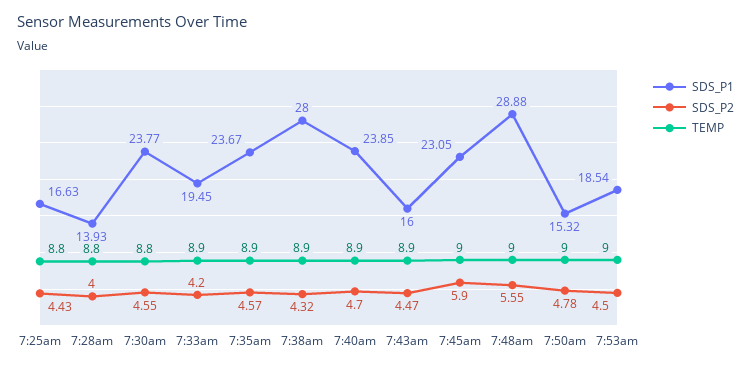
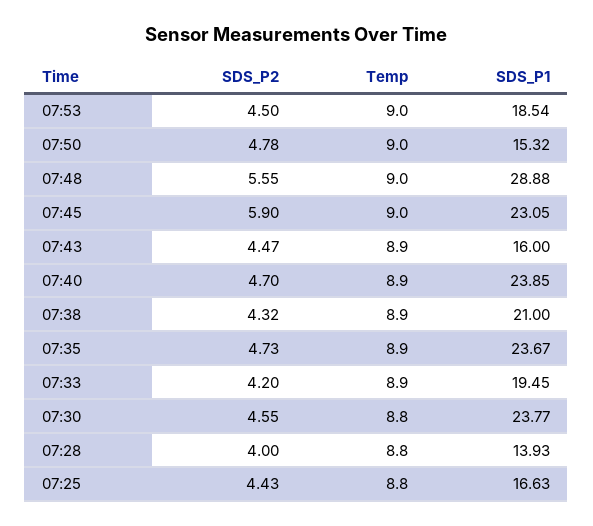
  {
    "SDS_P1": {
      "7:25am": 16.63,
      "7:28am": 13.93,
      "7:30am": 23.77,
      "7:33am": 19.45,
      "7:35am": 23.67,
-     "7:38am": 28,
+     "7:38am": 21,
      "7:40am": 23.85,
      "7:43am": 16,
      "7:45am": 23.05,
      "7:48am": 28.88,
      "7:50am": 15.32,
      "7:53am": 18.54
    },
    "SDS_P2": {
      "7:25am": 4.43,
      "7:28am": 4,
      "7:30am": 4.55,
      "7:33am": 4.2,
-     "7:35am": 4.57,
+     "7:35am": 4.73,
      "7:38am": 4.32,
      "7:40am": 4.7,
      "7:43am": 4.47,
      "7:45am": 5.9,
      "7:48am": 5.55,
      "7:50am": 4.78,
      "7:53am": 4.5
    },
    "TEMP": {
      "7:25am": 8.8,
      "7:28am": 8.8,
      "7:30am": 8.8,
      "7:33am": 8.9,
      "7:35am": 8.9,
      "7:38am": 8.9,
      "7:40am": 8.9,
      "7:43am": 8.9,
      "7:45am": 9,
      "7:48am": 9,
      "7:50am": 9,
      "7:53am": 9
    }
  }

